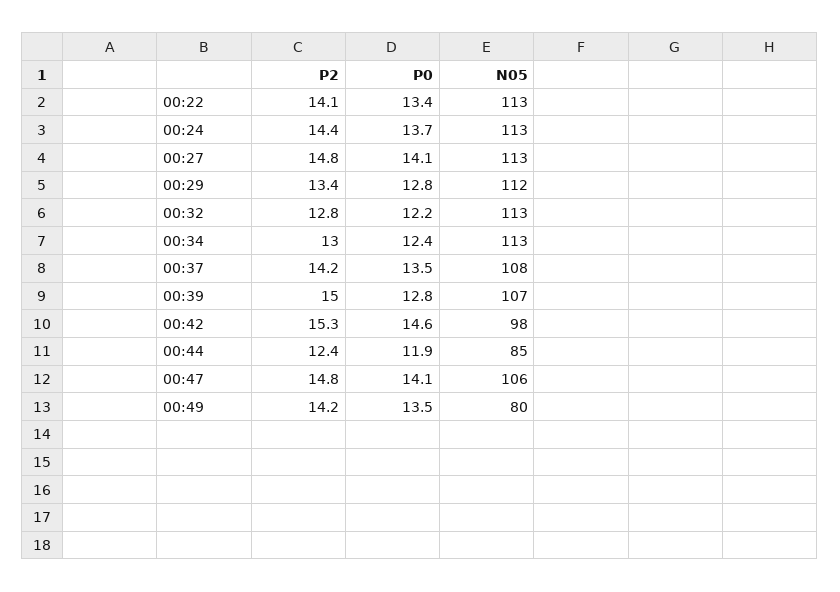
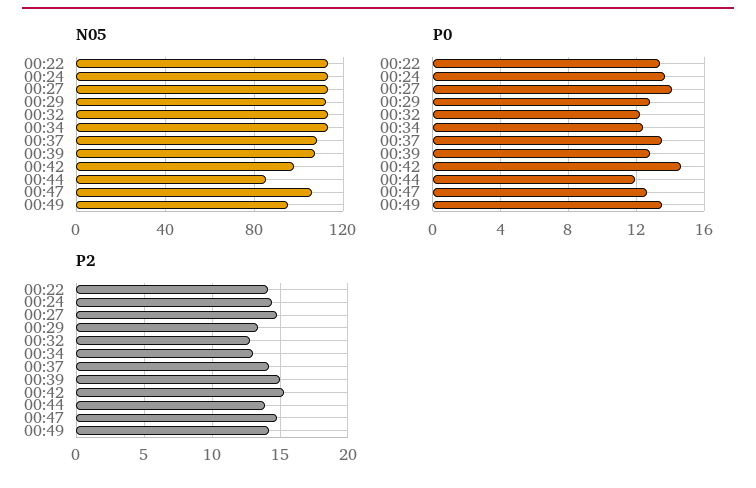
  {
    "P2": {
      "00:22": 14.1,
      "00:24": 14.4,
      "00:27": 14.8,
      "00:29": 13.4,
      "00:32": 12.8,
      "00:34": 13,
      "00:37": 14.2,
      "00:39": 15,
      "00:42": 15.3,
-     "00:44": 12.4,
+     "00:44": 14,
      "00:47": 14.8,
      "00:49": 14.2
    },
    "P0": {
      "00:22": 13.4,
      "00:24": 13.7,
      "00:27": 14.1,
      "00:29": 12.8,
      "00:32": 12.2,
      "00:34": 12.4,
      "00:37": 13.5,
      "00:39": 12.8,
      "00:42": 14.6,
      "00:44": 11.9,
-     "00:47": 14.1,
+     "00:47": 12.5,
      "00:49": 13.5
    },
    "N05": {
      "00:22": 113,
      "00:24": 113,
      "00:27": 113,
      "00:29": 112,
      "00:32": 113,
      "00:34": 113,
      "00:37": 108,
      "00:39": 107,
      "00:42": 98,
      "00:44": 85,
      "00:47": 106,
-     "00:49": 80
+     "00:49": 95
    }
  }

